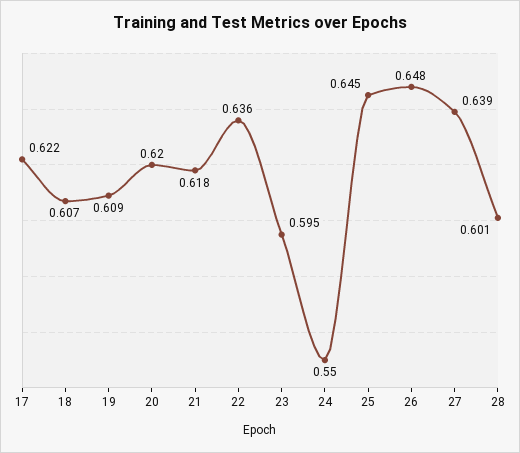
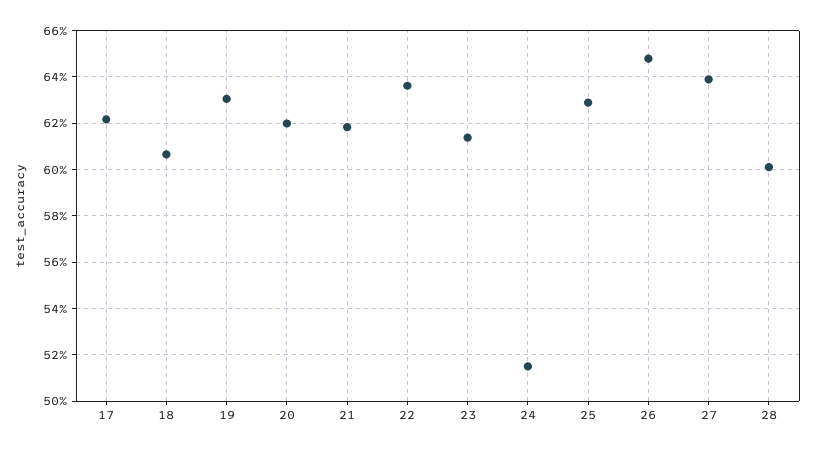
  {
    "17": 0.622,
    "18": 0.607,
-   "19": 0.609,
+   "19": 0.63,
    "20": 0.62,
    "21": 0.618,
    "22": 0.636,
-   "23": 0.595,
+   "23": 0.615,
-   "24": 0.55,
+   "24": 0.515,
-   "25": 0.645,
+   "25": 0.63,
    "26": 0.648,
    "27": 0.639,
    "28": 0.601
  }

